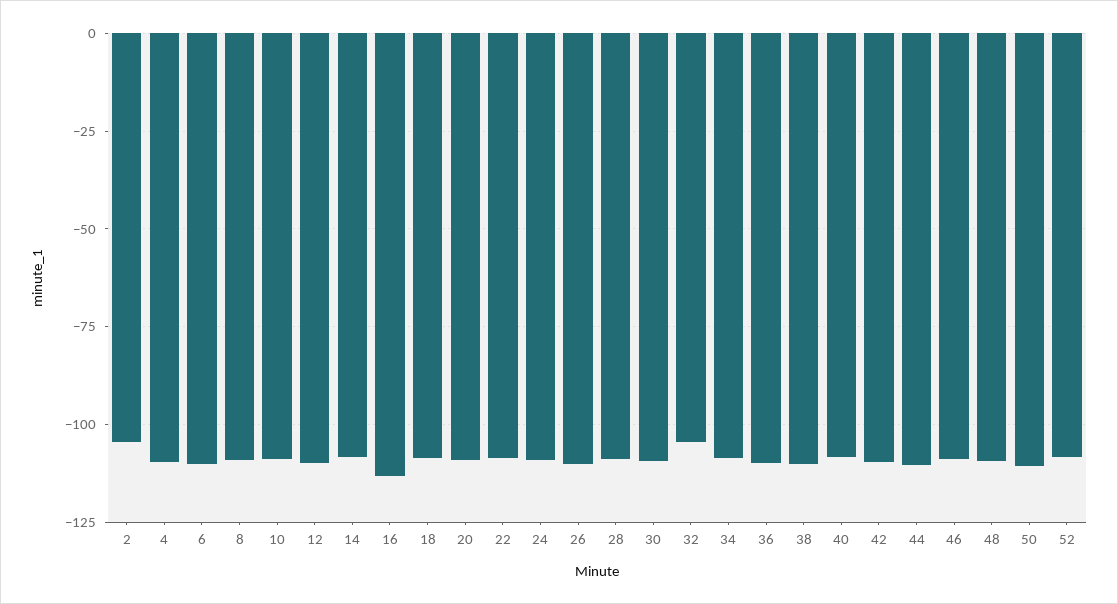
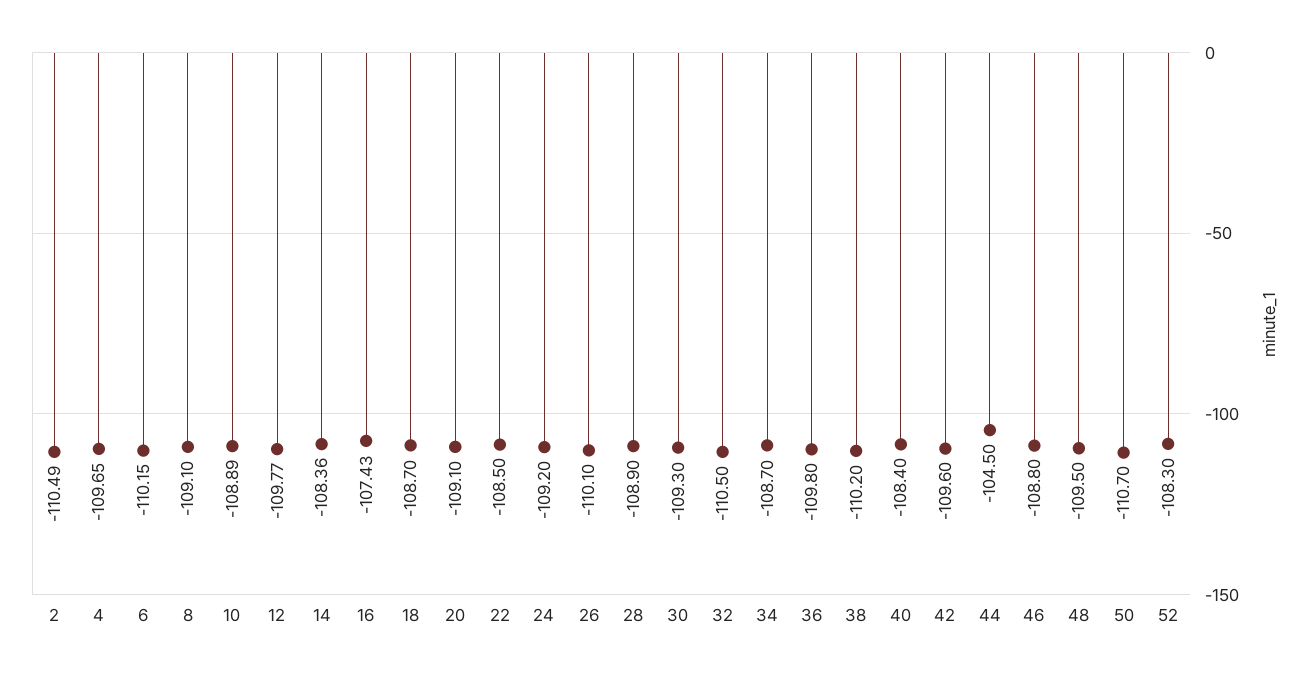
  {
-   "2": -105,
+   "2": -110.49,
    "4": -109.65,
    "6": -110.15,
    "8": -109.1,
    "10": -108.89,
    "12": -109.77,
    "14": -108.36,
-   "16": -112.5,
+   "16": -107.43,
    "18": -108.7,
    "20": -109.1,
    "22": -108.5,
    "24": -109.2,
    "26": -110.1,
    "28": -108.9,
    "30": -109.3,
-   "32": -105,
+   "32": -110.5,
    "34": -108.7,
    "36": -109.8,
    "38": -110.2,
    "40": -108.4,
    "42": -109.6,
-   "44": -110,
+   "44": -104.5,
    "46": -108.8,
    "48": -109.5,
    "50": -110.7,
    "52": -108.3
  }

